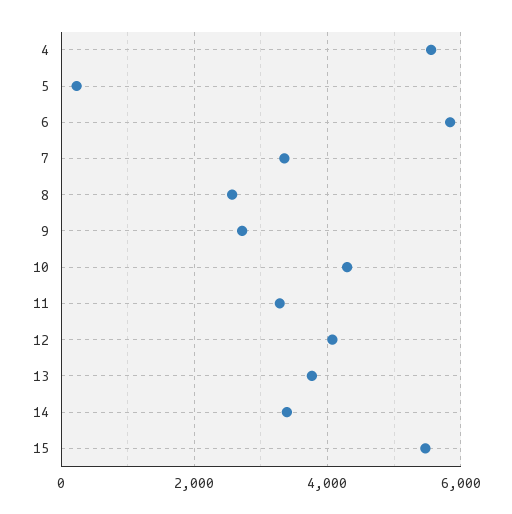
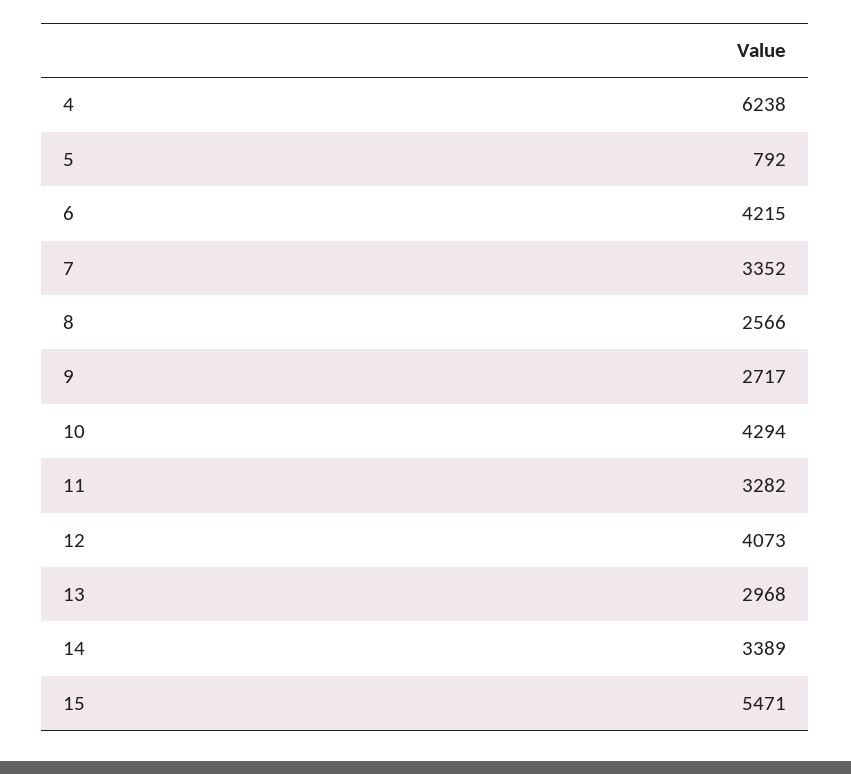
  {
-   "4": 5600,
+   "4": 6238,
-   "5": 200,
+   "5": 792,
-   "6": 5800,
+   "6": 4215,
    "7": 3352,
    "8": 2566,
    "9": 2717,
    "10": 4294,
    "11": 3282,
    "12": 4073,
-   "13": 3800,
+   "13": 2968,
    "14": 3389,
    "15": 5471
  }

